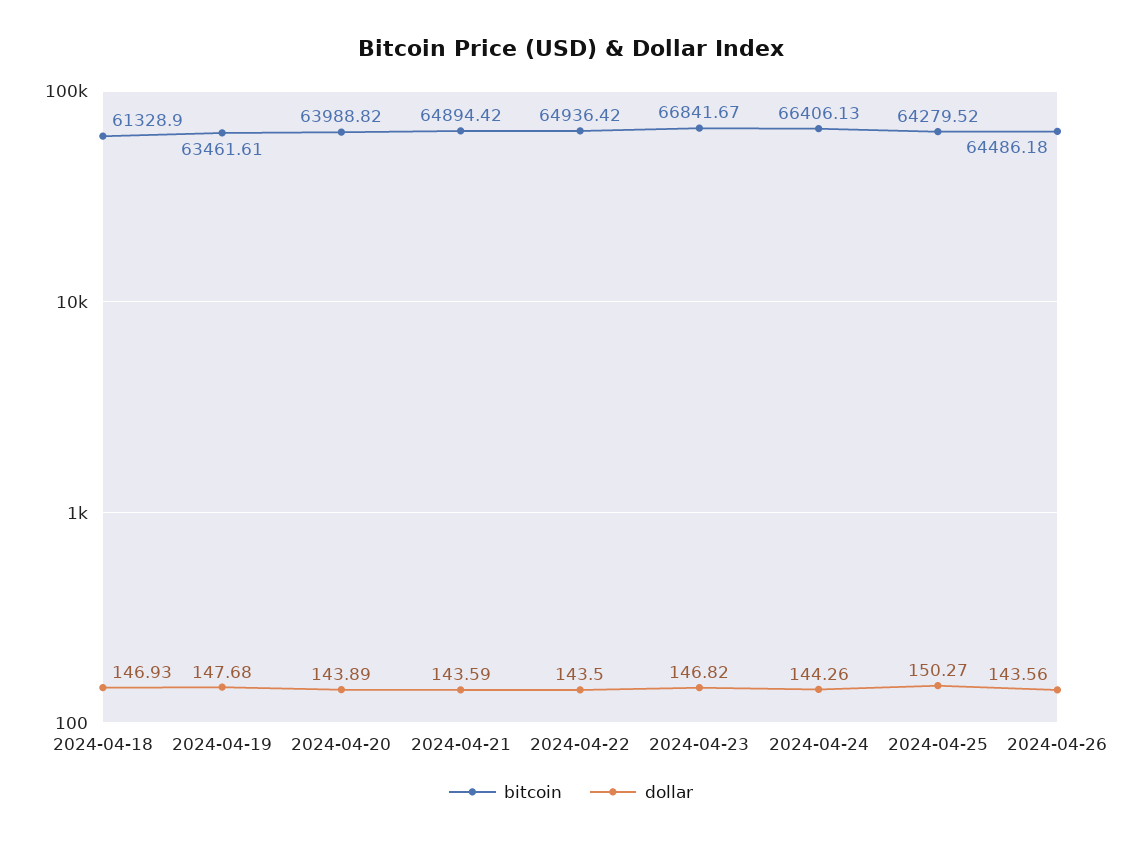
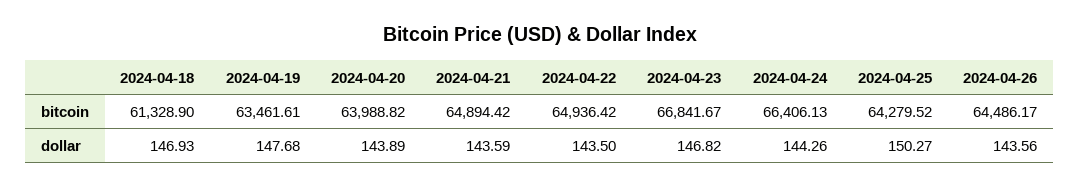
  {
    "bitcoin": {
      "2024-04-18": 61328.9,
      "2024-04-19": 63461.61,
      "2024-04-20": 63988.82,
      "2024-04-21": 64894.42,
      "2024-04-22": 64936.42,
      "2024-04-23": 66841.67,
      "2024-04-24": 66406.13,
      "2024-04-25": 64279.52,
-     "2024-04-26": 64486.18
+     "2024-04-26": 64486.17
    },
    "dollar": {
      "2024-04-18": 146.93,
      "2024-04-19": 147.68,
      "2024-04-20": 143.89,
      "2024-04-21": 143.59,
      "2024-04-22": 143.5,
      "2024-04-23": 146.82,
      "2024-04-24": 144.26,
      "2024-04-25": 150.27,
      "2024-04-26": 143.56
    }
  }

